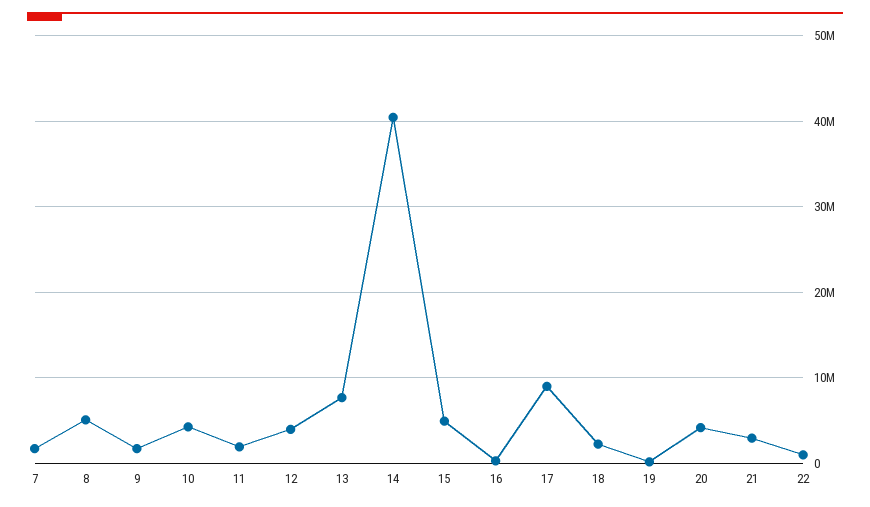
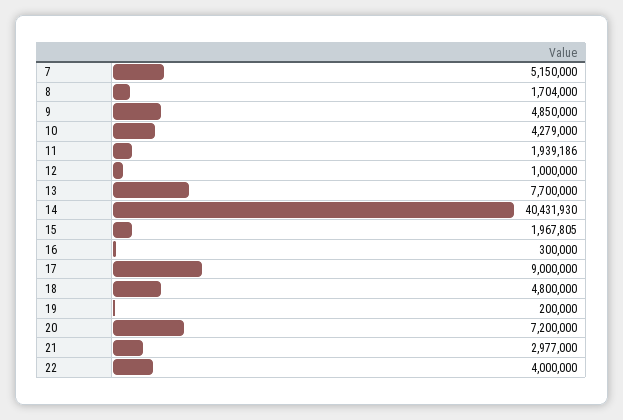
  {
-   "7": 2000000,
+   "7": 5150000,
-   "8": 5000000,
+   "8": 1704000,
-   "9": 2000000,
+   "9": 4850000,
    "10": 4279000,
    "11": 1939186,
-   "12": 4000000,
+   "12": 1000000,
    "13": 7700000,
    "14": 40431930,
-   "15": 5000000,
+   "15": 1967805,
    "16": 300000,
    "17": 9000000,
-   "18": 2000000,
+   "18": 4800000,
    "19": 200000,
-   "20": 4000000,
+   "20": 7200000,
    "21": 2977000,
-   "22": 1000000
+   "22": 4000000
  }

